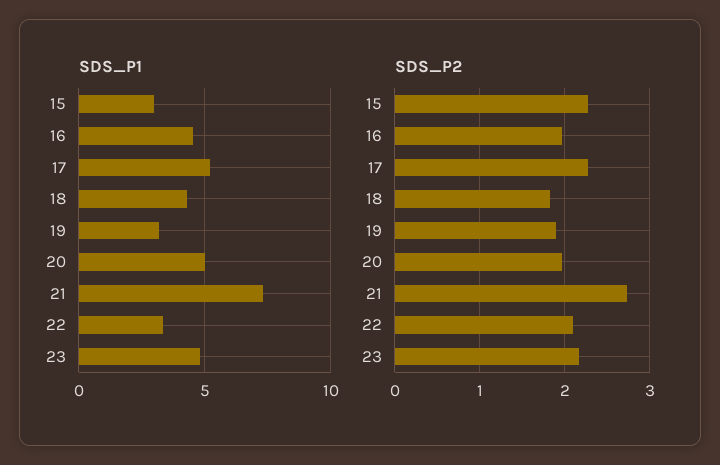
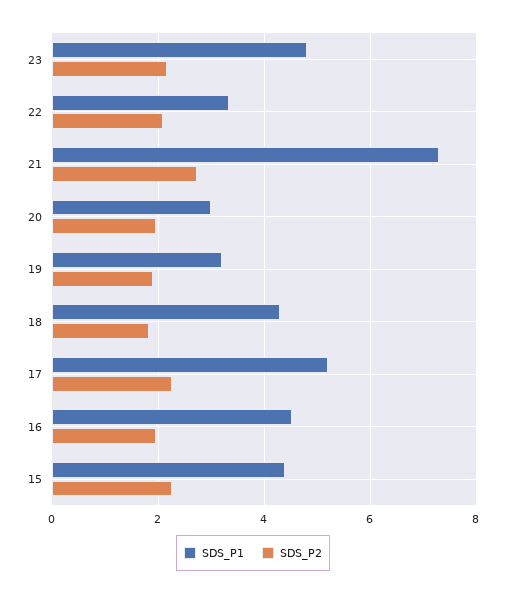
  {
    "SDS_P1": {
-     "15": 3,
+     "15": 4.4,
      "16": 4.6,
      "17": 5.2,
      "18": 4.4,
      "19": 3.2,
-     "20": 5,
+     "20": 3,
      "21": 7.4,
      "22": 3.4,
      "23": 4.8
    },
    "SDS_P2": {
      "15": 2.3,
      "16": 2,
      "17": 2.3,
      "18": 1.8,
      "19": 1.9,
      "20": 2,
      "21": 2.7,
      "22": 2.1,
      "23": 2.2
    }
  }

